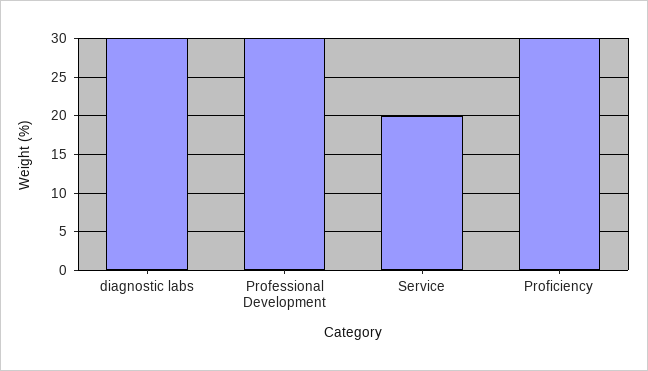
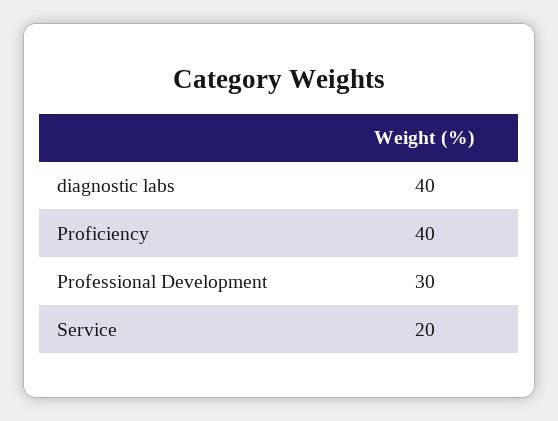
  {
-   "diagnostic labs": 30,
+   "diagnostic labs": 40,
    "Professional Development": 30,
    "Service": 20,
-   "Proficiency": 30
+   "Proficiency": 40
  }

